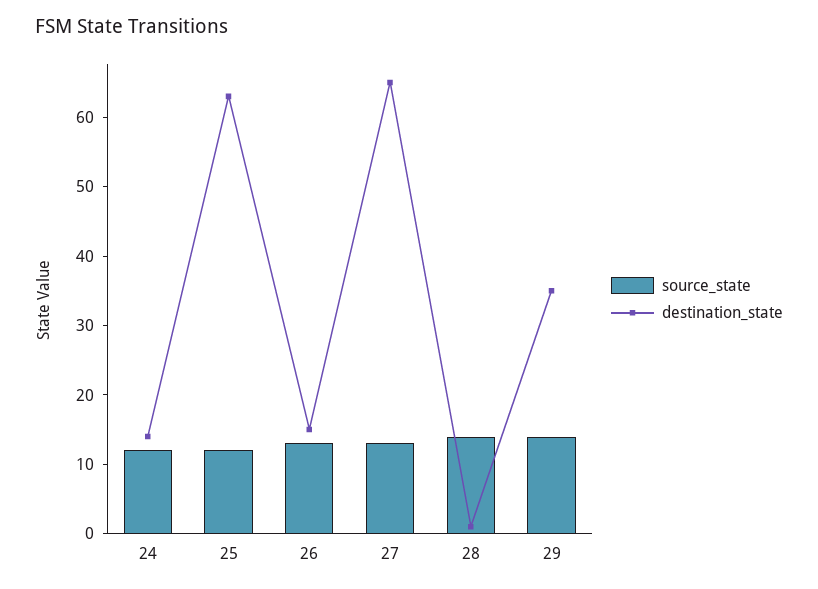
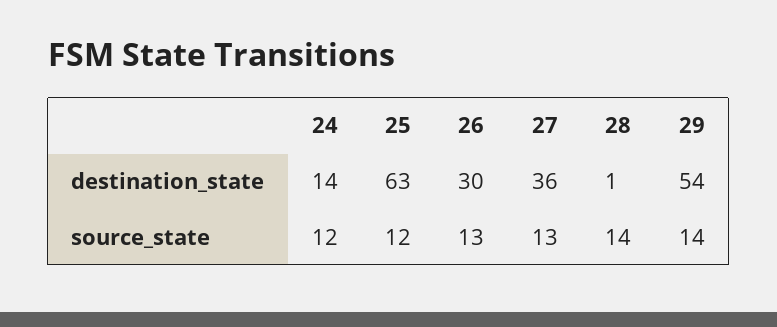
  {
    "source_state": {
      "24": 12,
      "25": 12,
      "26": 13,
      "27": 13,
      "28": 14,
      "29": 14
    },
    "destination_state": {
      "24": 14,
      "25": 63,
-     "26": 15,
+     "26": 30,
-     "27": 65,
+     "27": 36,
      "28": 1,
-     "29": 35
+     "29": 54
    }
  }

